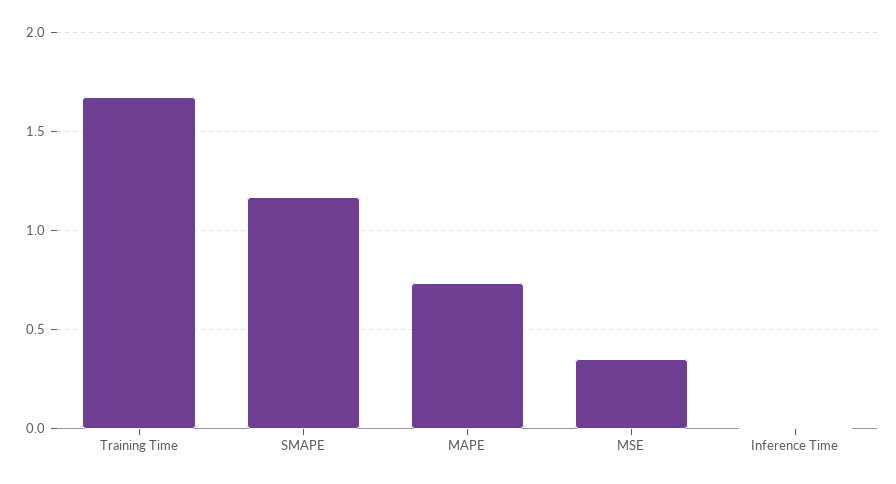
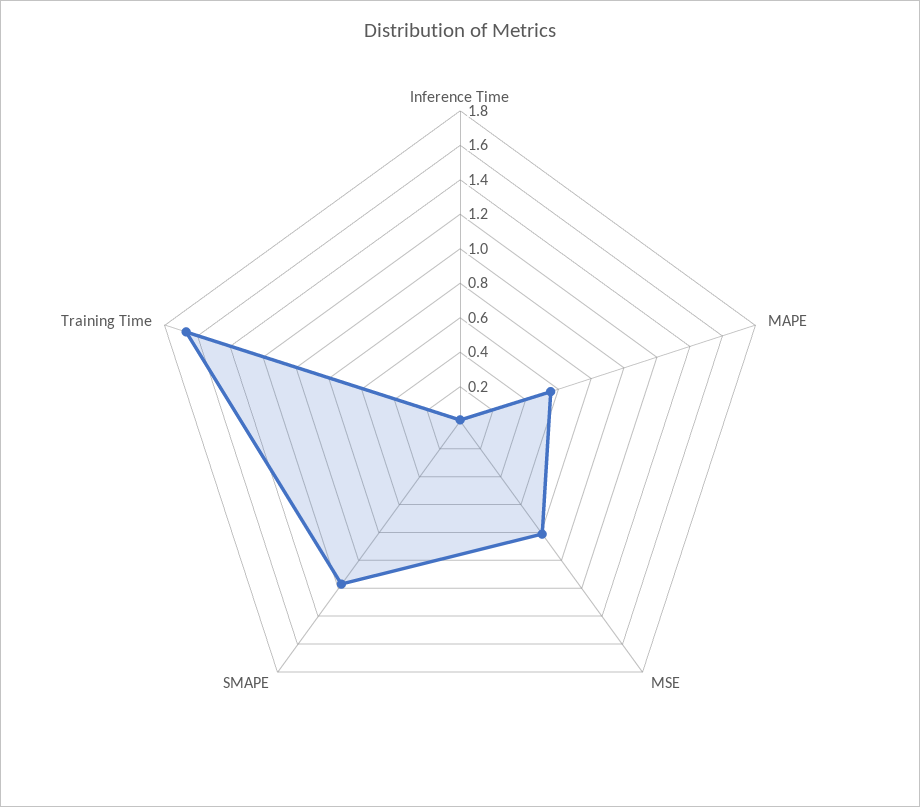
  {
    "Training Time": 1.65,
    "SMAPE": 1.15,
-   "MAPE": 0.75,
+   "MAPE": 0.55,
-   "MSE": 0.35,
+   "MSE": 0.8,
    "Inference Time": 0
  }

